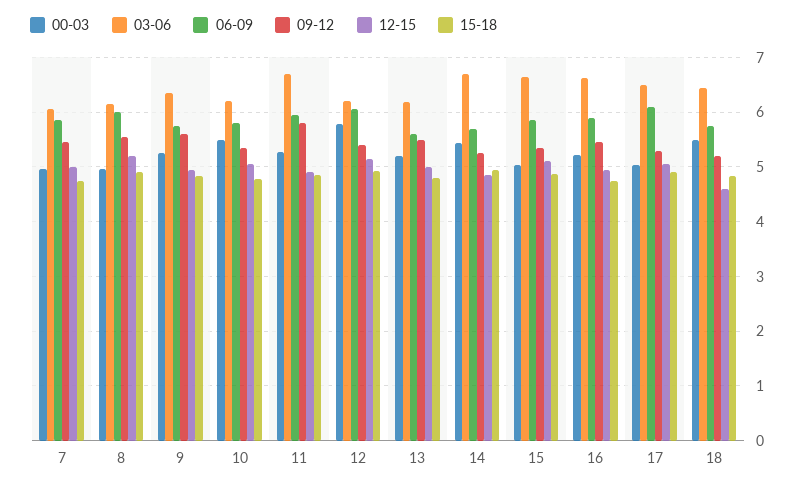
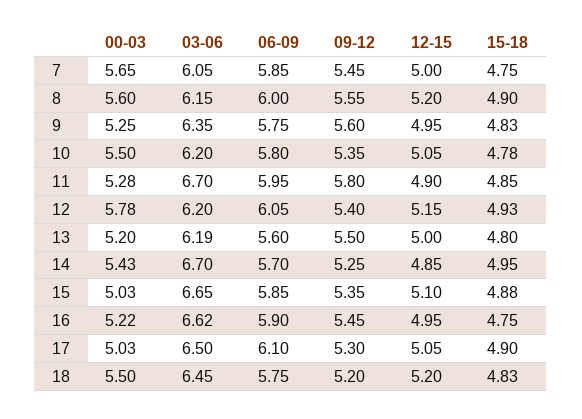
  {
    "00-03": {
-     "7": 5,
+     "7": 5.65,
-     "8": 5,
+     "8": 5.6,
      "9": 5.25,
      "10": 5.5,
      "11": 5.28,
      "12": 5.78,
      "13": 5.2,
      "14": 5.43,
      "15": 5.03,
      "16": 5.22,
      "17": 5.03,
      "18": 5.5
    },
    "03-06": {
      "7": 6.05,
      "8": 6.15,
      "9": 6.35,
      "10": 6.2,
      "11": 6.7,
      "12": 6.2,
      "13": 6.19,
      "14": 6.7,
      "15": 6.65,
      "16": 6.62,
      "17": 6.5,
      "18": 6.45
    },
    "06-09": {
      "7": 5.85,
      "8": 6,
      "9": 5.75,
      "10": 5.8,
      "11": 5.95,
      "12": 6.05,
      "13": 5.6,
      "14": 5.7,
      "15": 5.85,
      "16": 5.9,
      "17": 6.1,
      "18": 5.75
    },
    "09-12": {
      "7": 5.45,
      "8": 5.55,
      "9": 5.6,
      "10": 5.35,
      "11": 5.8,
      "12": 5.4,
      "13": 5.5,
      "14": 5.25,
      "15": 5.35,
      "16": 5.45,
      "17": 5.3,
      "18": 5.2
    },
    "12-15": {
      "7": 5,
      "8": 5.2,
      "9": 4.95,
      "10": 5.05,
      "11": 4.9,
      "12": 5.15,
      "13": 5,
      "14": 4.85,
      "15": 5.1,
      "16": 4.95,
      "17": 5.05,
-     "18": 4.6
+     "18": 5.2
    },
    "15-18": {
      "7": 4.75,
      "8": 4.9,
      "9": 4.83,
      "10": 4.78,
      "11": 4.85,
      "12": 4.93,
      "13": 4.8,
      "14": 4.95,
      "15": 4.88,
      "16": 4.75,
      "17": 4.9,
      "18": 4.83
    }
  }

